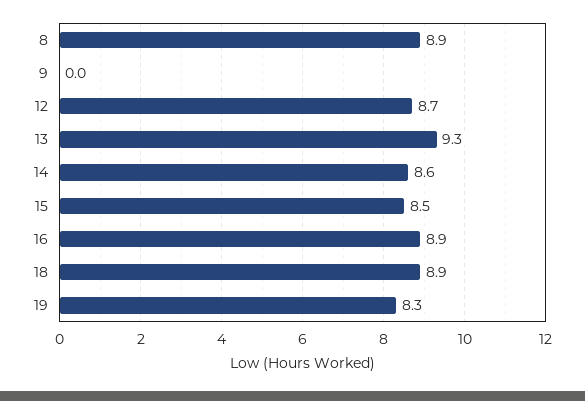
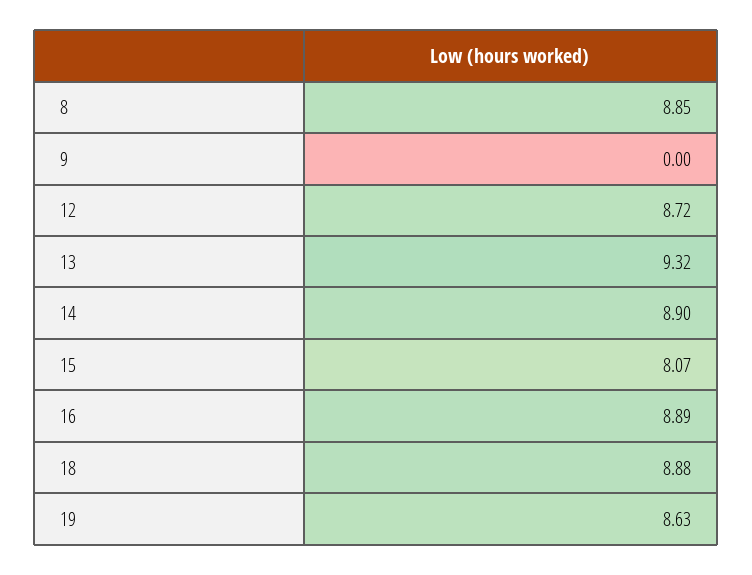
  {
    "8": 8.85,
    "9": 0,
    "12": 8.72,
    "13": 9.32,
-   "14": 8.6,
+   "14": 8.9,
-   "15": 8.5,
+   "15": 8.07,
    "16": 8.89,
    "18": 8.88,
-   "19": 8.3
+   "19": 8.63
  }

